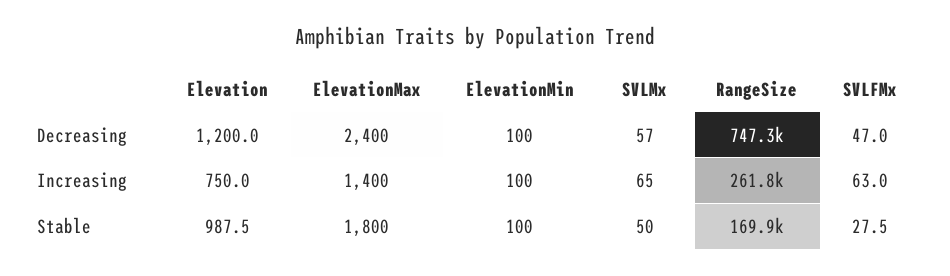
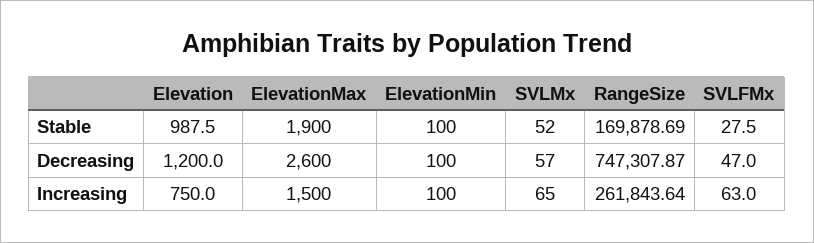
  {
    "Elevation": {
      "Decreasing": 1200,
      "Increasing": 750,
      "Stable": 987.5
    },
    "ElevationMax": {
-     "Decreasing": 2400,
+     "Decreasing": 2600,
-     "Increasing": 1400,
+     "Increasing": 1500,
-     "Stable": 1800
+     "Stable": 1900
    },
    "ElevationMin": {
      "Decreasing": 100,
      "Increasing": 100,
      "Stable": 100
    },
    "SVLMx": {
      "Decreasing": 57,
      "Increasing": 65,
-     "Stable": 50
+     "Stable": 52
    },
    "RangeSize": {
      "Decreasing": 747307.87,
      "Increasing": 261843.64,
      "Stable": 169878.69
    },
    "SVLFMx": {
      "Decreasing": 47,
      "Increasing": 63,
      "Stable": 27.5
    }
  }

